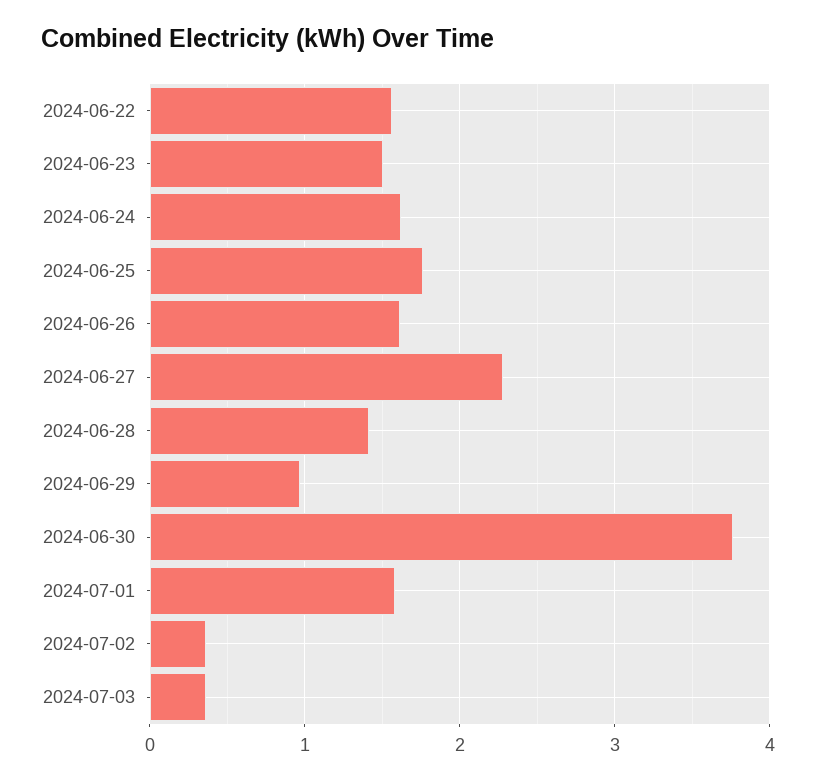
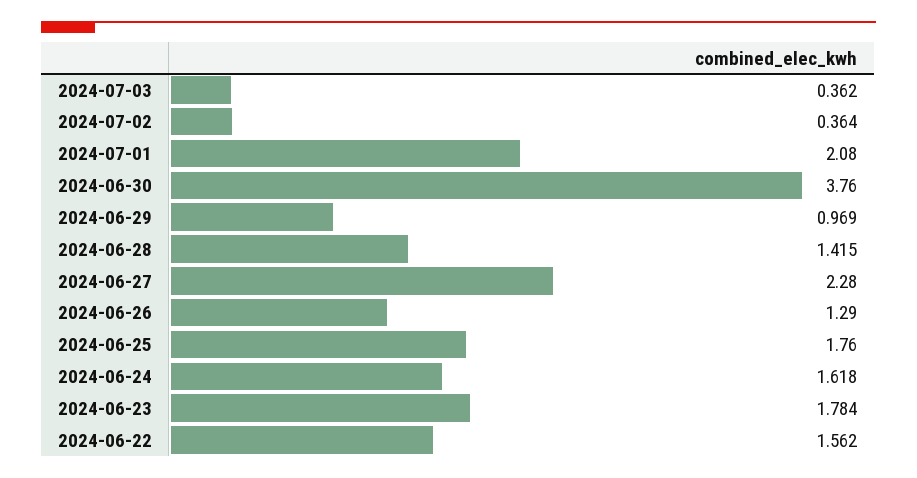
  {
    "2024-06-22": 1.562,
-   "2024-06-23": 1.5,
+   "2024-06-23": 1.784,
    "2024-06-24": 1.618,
    "2024-06-25": 1.76,
-   "2024-06-26": 1.6,
+   "2024-06-26": 1.29,
    "2024-06-27": 2.28,
    "2024-06-28": 1.415,
    "2024-06-29": 0.969,
    "2024-06-30": 3.76,
-   "2024-07-01": 1.6,
+   "2024-07-01": 2.08,
    "2024-07-02": 0.364,
    "2024-07-03": 0.362
  }

